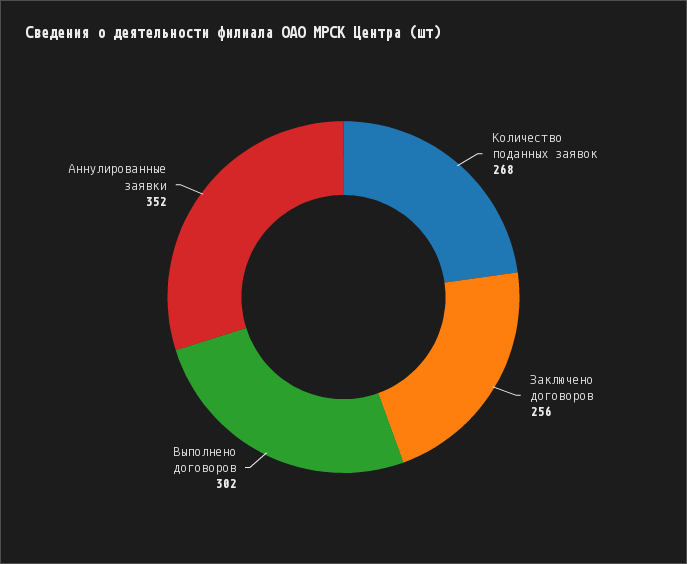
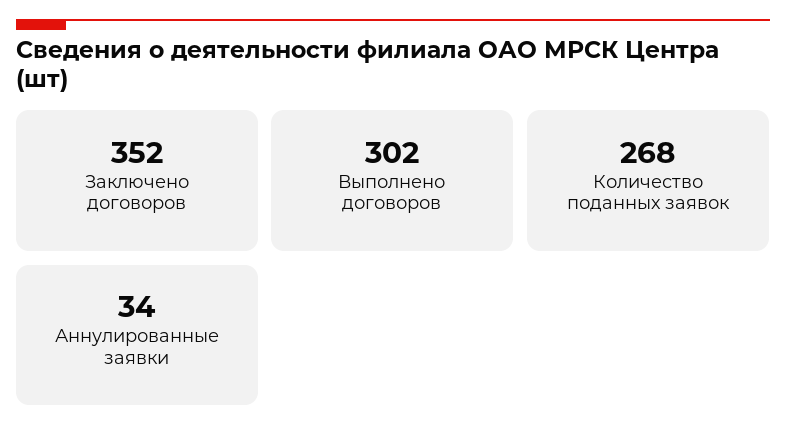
  {
    "Количество поданных заявок": 268,
-   "Заключено договоров": 256,
+   "Заключено договоров": 352,
    "Выполнено договоров": 302,
-   "Аннулированные заявки": 352
+   "Аннулированные заявки": 34
  }

